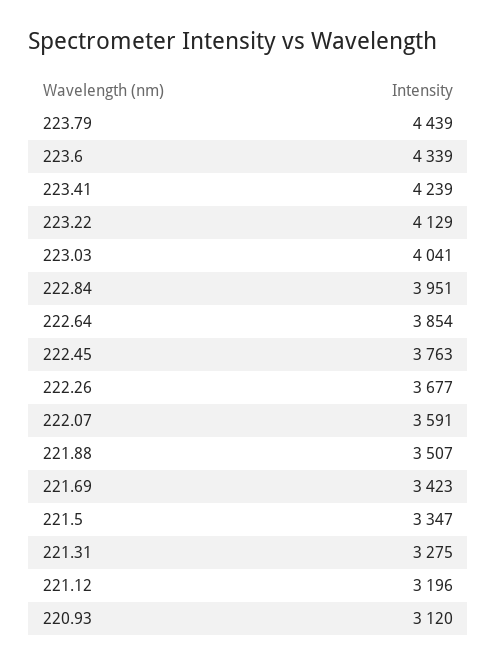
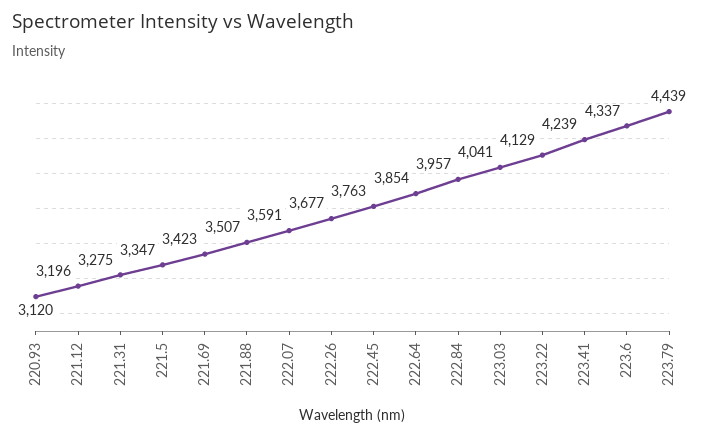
  {
    "223.79": 4439,
-   "223.6": 4339,
+   "223.6": 4337,
    "223.41": 4239,
    "223.22": 4129,
    "223.03": 4041,
-   "222.84": 3951,
+   "222.84": 3957,
    "222.64": 3854,
    "222.45": 3763,
    "222.26": 3677,
    "222.07": 3591,
    "221.88": 3507,
    "221.69": 3423,
    "221.5": 3347,
    "221.31": 3275,
    "221.12": 3196,
    "220.93": 3120
  }

